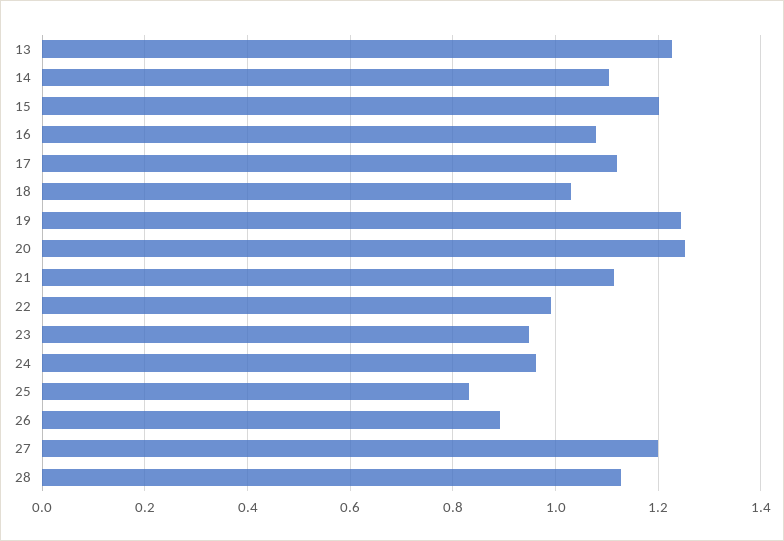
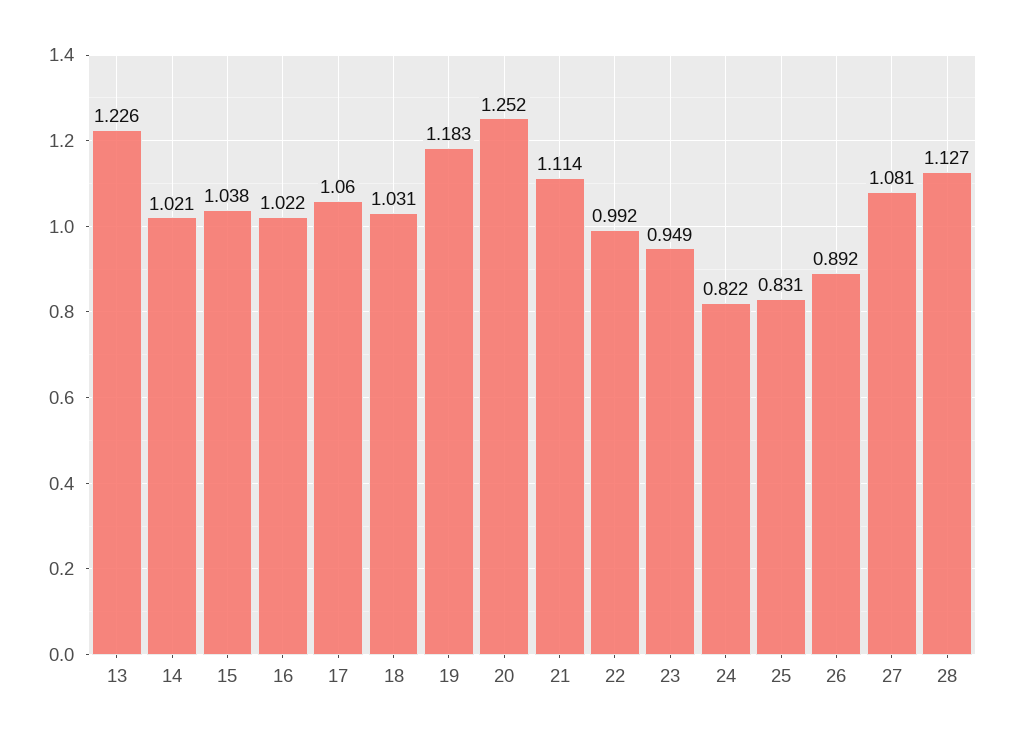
  {
    "13": 1.226,
-   "14": 1.1,
+   "14": 1.021,
-   "15": 1.2,
+   "15": 1.038,
-   "16": 1.08,
+   "16": 1.022,
-   "17": 1.12,
+   "17": 1.06,
    "18": 1.031,
-   "19": 1.24,
+   "19": 1.183,
    "20": 1.252,
    "21": 1.114,
    "22": 0.992,
    "23": 0.949,
-   "24": 0.96,
+   "24": 0.822,
    "25": 0.831,
    "26": 0.892,
-   "27": 1.2,
+   "27": 1.081,
    "28": 1.127
  }

